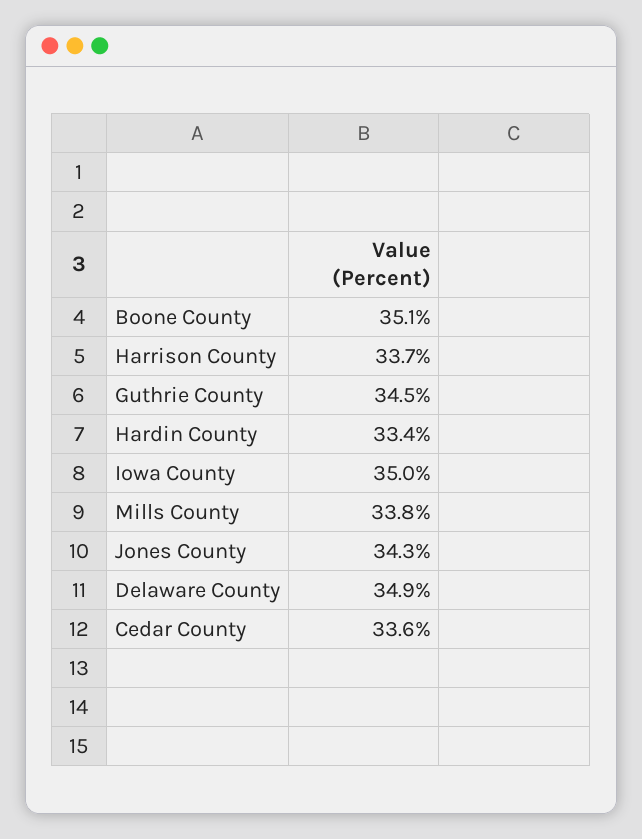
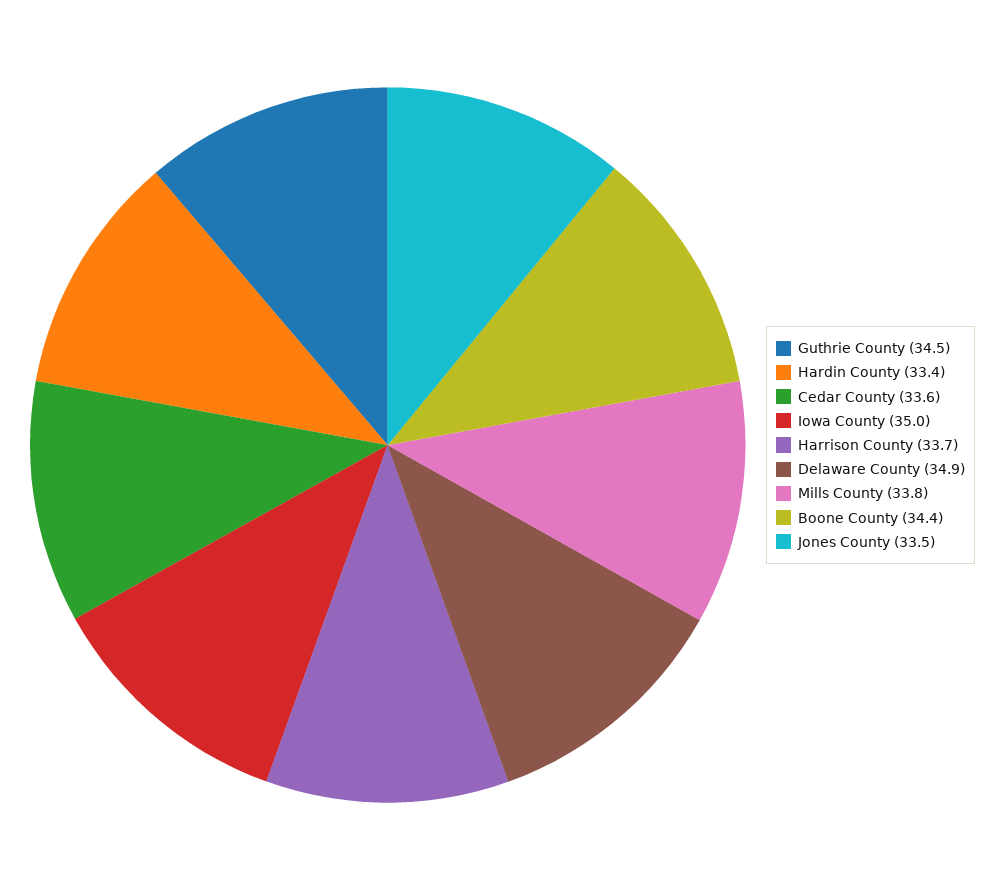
  {
-   "Boone County": 35.1,
+   "Boone County": 34.4,
    "Harrison County": 33.7,
    "Guthrie County": 34.5,
    "Hardin County": 33.4,
    "Iowa County": 35,
    "Mills County": 33.8,
-   "Jones County": 34.3,
+   "Jones County": 33.5,
    "Delaware County": 34.9,
    "Cedar County": 33.6
  }

